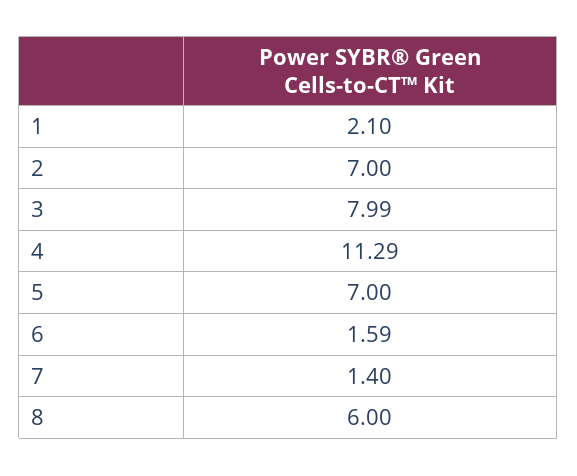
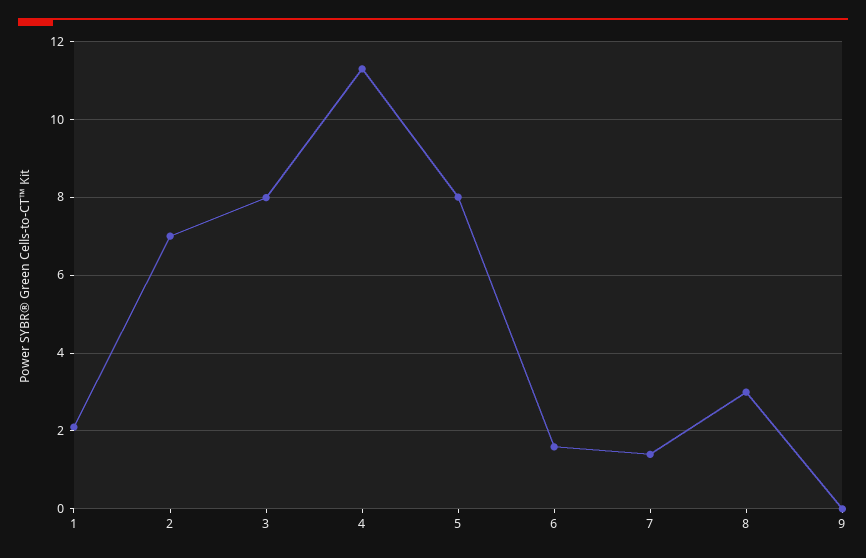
  {
    "1": 2.1,
    "2": 7,
    "3": 7.99,
    "4": 11.29,
-   "5": 7,
+   "5": 8,
    "6": 1.59,
    "7": 1.4,
-   "8": 6
+   "8": 3,
+   "9": 0
  }

